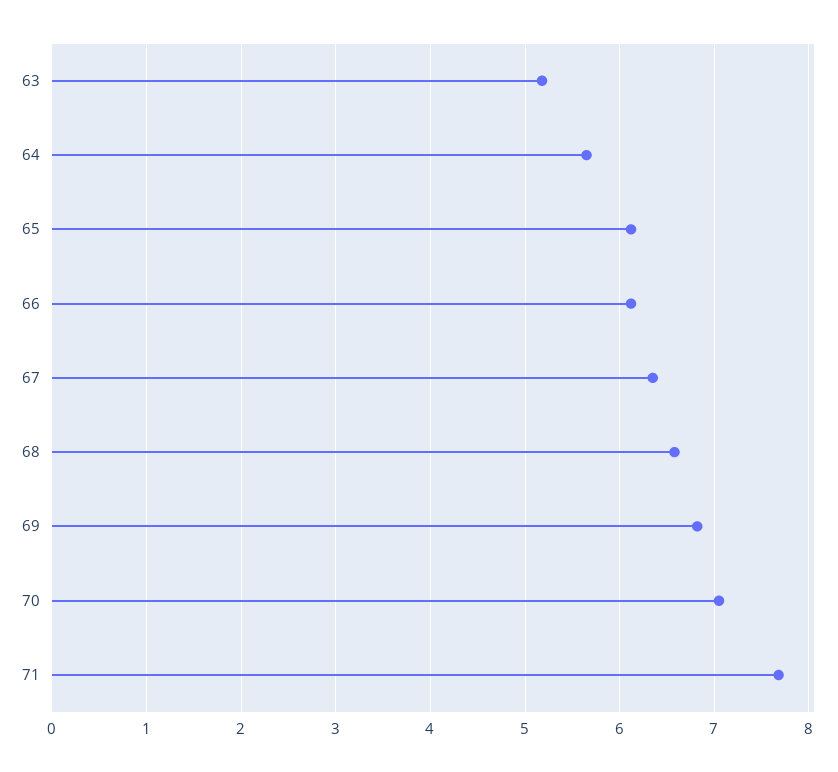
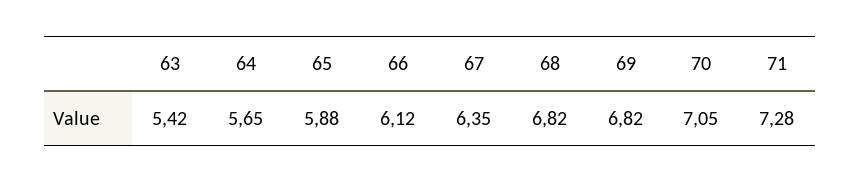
  {
-   "63": 5.2,
+   "63": 5.42,
    "64": 5.65,
-   "65": 6.1,
+   "65": 5.88,
    "66": 6.12,
    "67": 6.35,
-   "68": 6.6,
+   "68": 6.82,
    "69": 6.82,
    "70": 7.05,
-   "71": 7.7
+   "71": 7.28
  }

